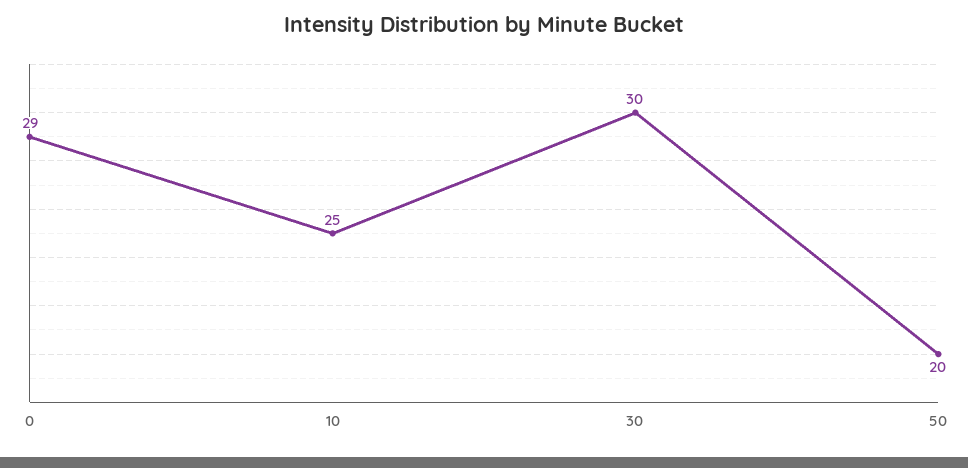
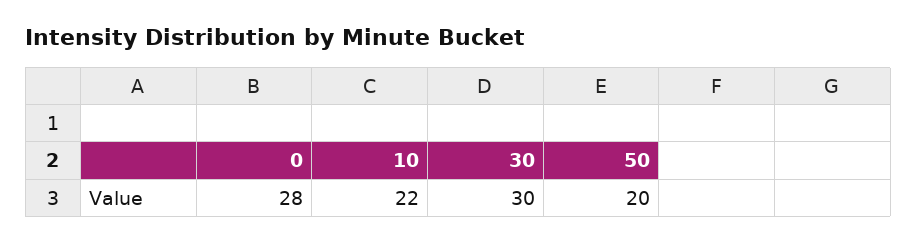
  {
-   "0": 29,
+   "0": 28,
-   "10": 25,
+   "10": 22,
    "30": 30,
    "50": 20
  }

